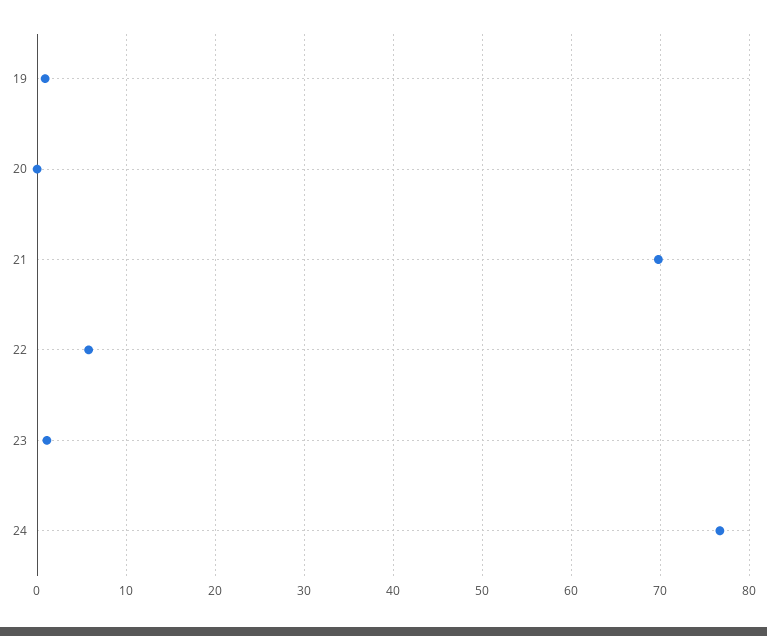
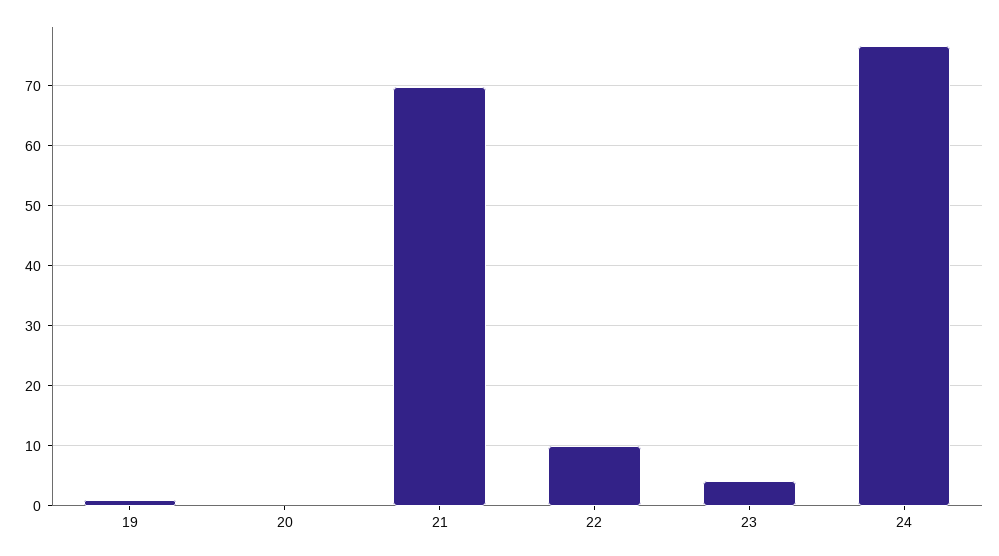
  {
    "19": 1,
    "20": 0,
    "21": 70,
-   "22": 6,
+   "22": 10,
-   "23": 1,
+   "23": 4,
    "24": 77
  }

